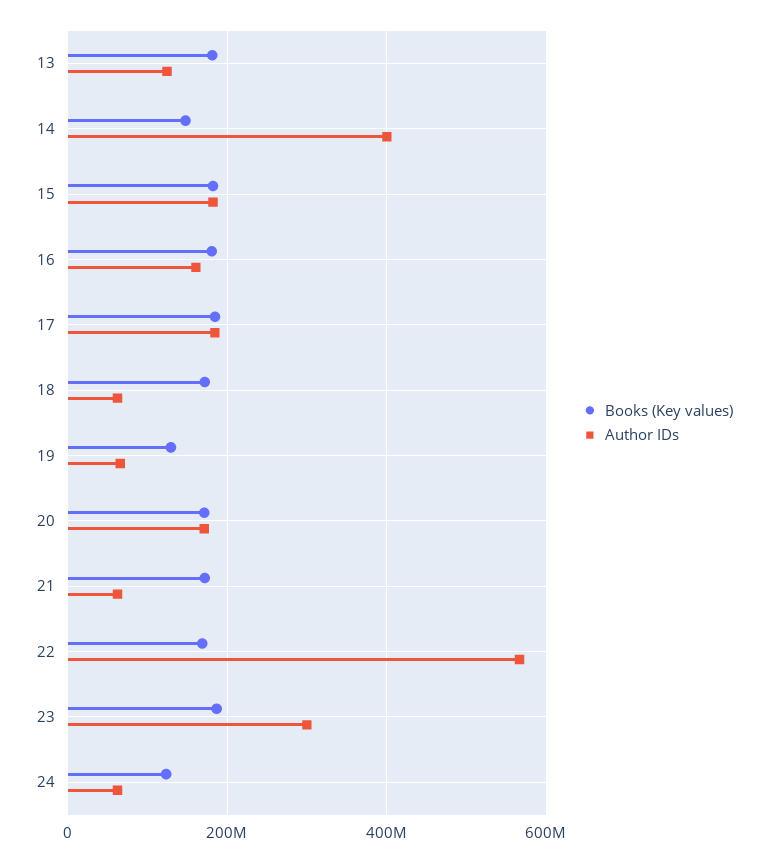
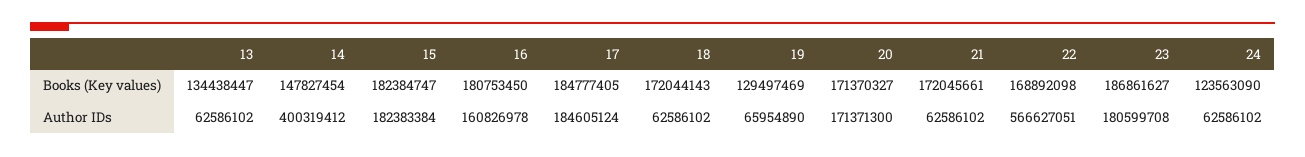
  {
    "Books (Key values)": {
-     "13": 180000000,
+     "13": 134438447,
      "14": 147827454,
      "15": 182384747,
      "16": 180753450,
      "17": 184777405,
      "18": 172044143,
      "19": 129497469,
      "20": 171370327,
      "21": 172045661,
      "22": 168892098,
      "23": 186861627,
      "24": 123563090
    },
    "Author IDs": {
-     "13": 120000000,
+     "13": 62586102,
      "14": 400319412,
      "15": 182383384,
      "16": 160826978,
      "17": 184605124,
      "18": 62586102,
      "19": 65954890,
      "20": 171371300,
      "21": 62586102,
      "22": 566627051,
-     "23": 300000000,
+     "23": 180599708,
      "24": 62586102
    }
  }

